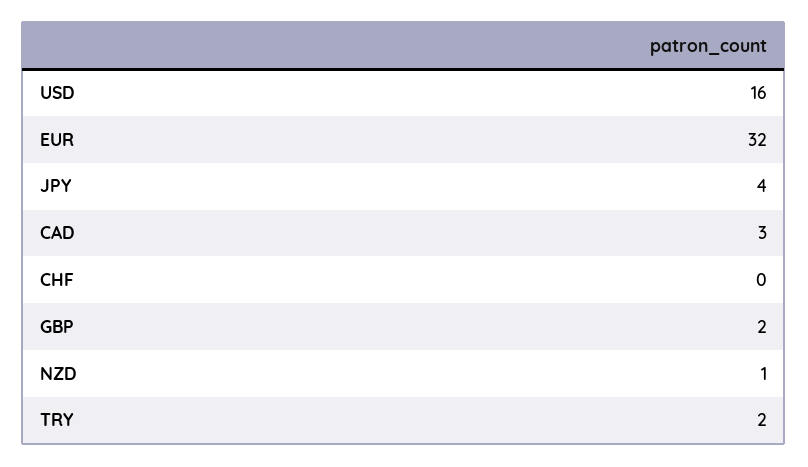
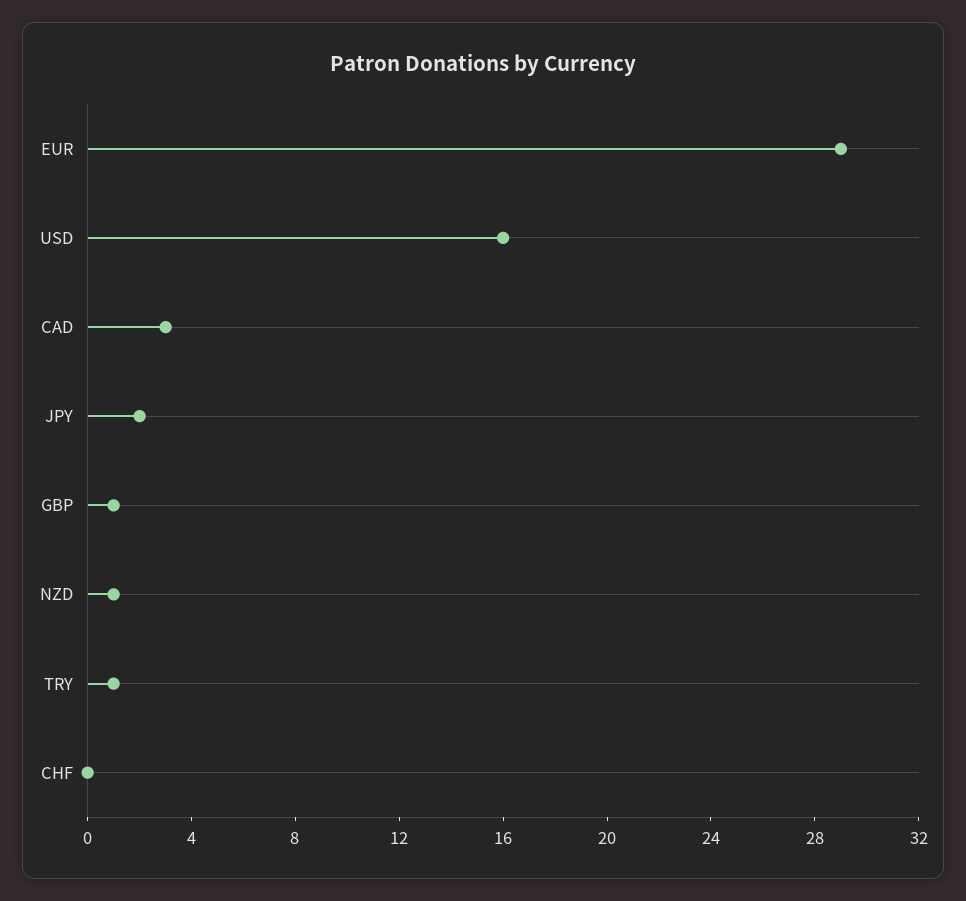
  {
    "USD": 16,
-   "EUR": 32,
+   "EUR": 29,
-   "JPY": 4,
+   "JPY": 2,
    "CAD": 3,
    "CHF": 0,
-   "GBP": 2,
+   "GBP": 1,
    "NZD": 1,
-   "TRY": 2
+   "TRY": 1
  }

